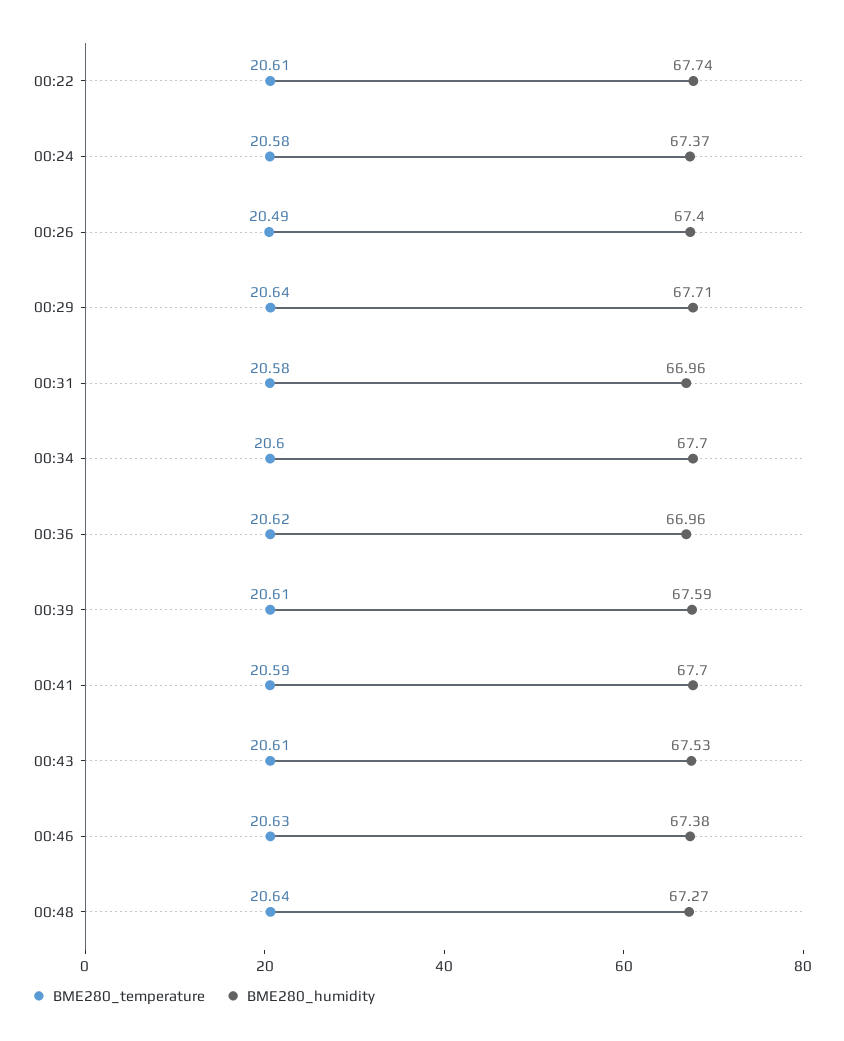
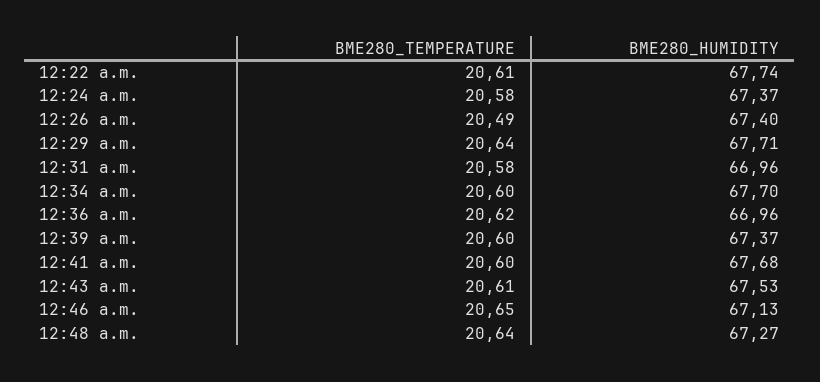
  {
    "BME280_temperature": {
      "00:22": 20.61,
      "00:24": 20.58,
      "00:26": 20.49,
      "00:29": 20.64,
      "00:31": 20.58,
      "00:34": 20.6,
      "00:36": 20.62,
-     "00:39": 20.61,
+     "00:39": 20.6,
-     "00:41": 20.59,
+     "00:41": 20.6,
      "00:43": 20.61,
-     "00:46": 20.63,
+     "00:46": 20.65,
      "00:48": 20.64
    },
    "BME280_humidity": {
      "00:22": 67.74,
      "00:24": 67.37,
      "00:26": 67.4,
      "00:29": 67.71,
      "00:31": 66.96,
      "00:34": 67.7,
      "00:36": 66.96,
-     "00:39": 67.59,
+     "00:39": 67.37,
-     "00:41": 67.7,
+     "00:41": 67.68,
      "00:43": 67.53,
-     "00:46": 67.38,
+     "00:46": 67.13,
      "00:48": 67.27
    }
  }

